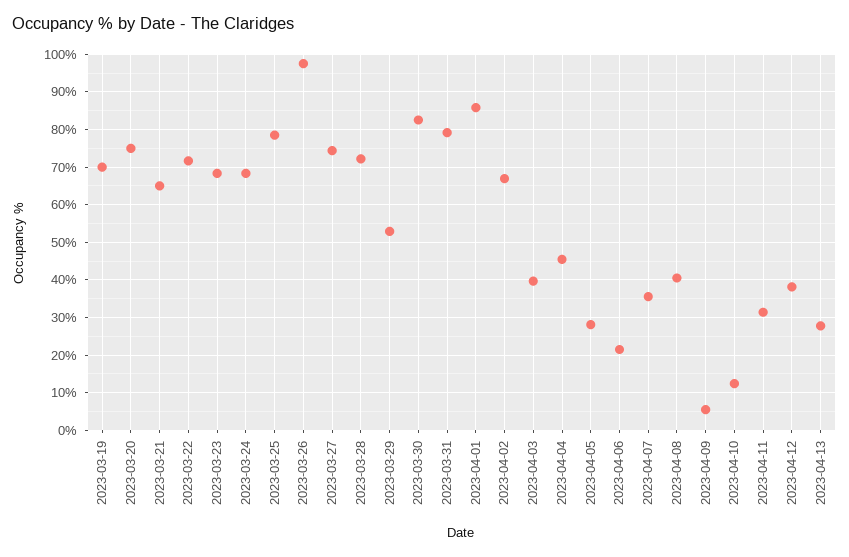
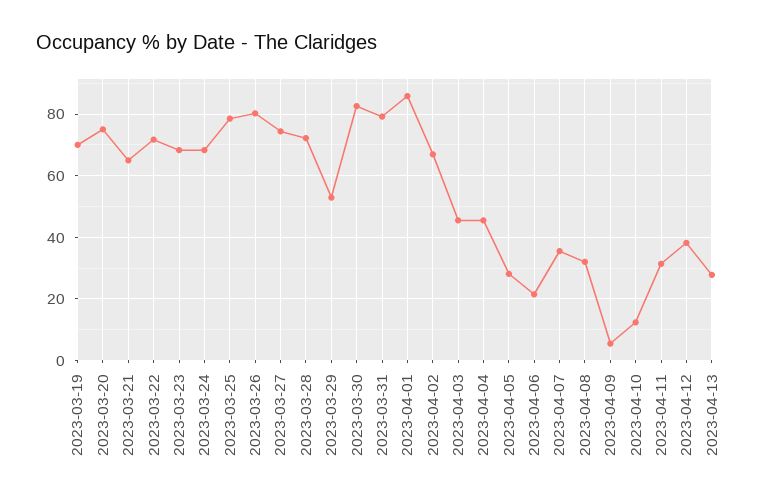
  {
    "2023-03-19": 70,
    "2023-03-20": 76,
    "2023-03-21": 66,
    "2023-03-22": 72,
    "2023-03-23": 68,
    "2023-03-24": 68,
    "2023-03-25": 78,
-   "2023-03-26": 98,
+   "2023-03-26": 80,
    "2023-03-27": 74,
    "2023-03-28": 72,
    "2023-03-29": 52,
    "2023-03-30": 82,
    "2023-03-31": 80,
    "2023-04-01": 86,
    "2023-04-02": 66,
-   "2023-04-03": 40,
+   "2023-04-03": 46,
    "2023-04-04": 46,
    "2023-04-05": 28,
    "2023-04-06": 22,
    "2023-04-07": 36,
-   "2023-04-08": 40,
+   "2023-04-08": 32,
    "2023-04-09": 6,
    "2023-04-10": 12,
    "2023-04-11": 32,
    "2023-04-12": 38,
    "2023-04-13": 28
  }

